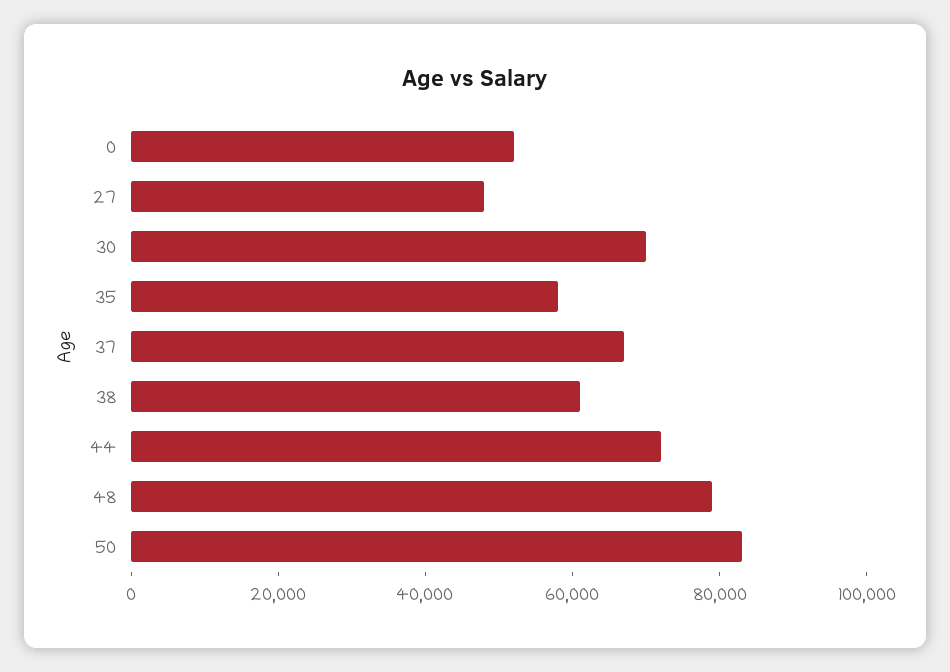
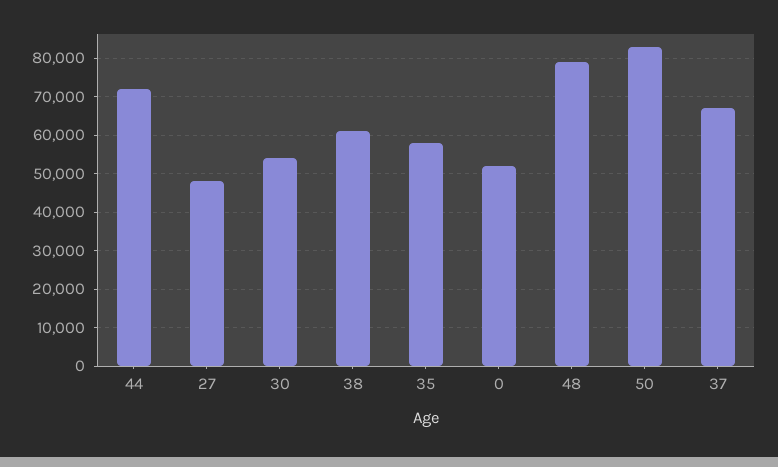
  {
    "0": 52000,
    "27": 48000,
-   "30": 70000,
+   "30": 54000,
    "35": 58000,
    "37": 68000,
    "38": 62000,
    "44": 72000,
    "48": 80000,
    "50": 84000
  }

